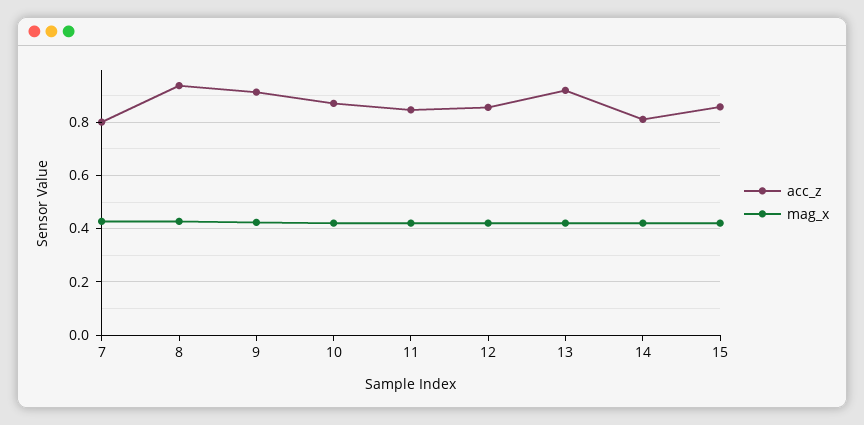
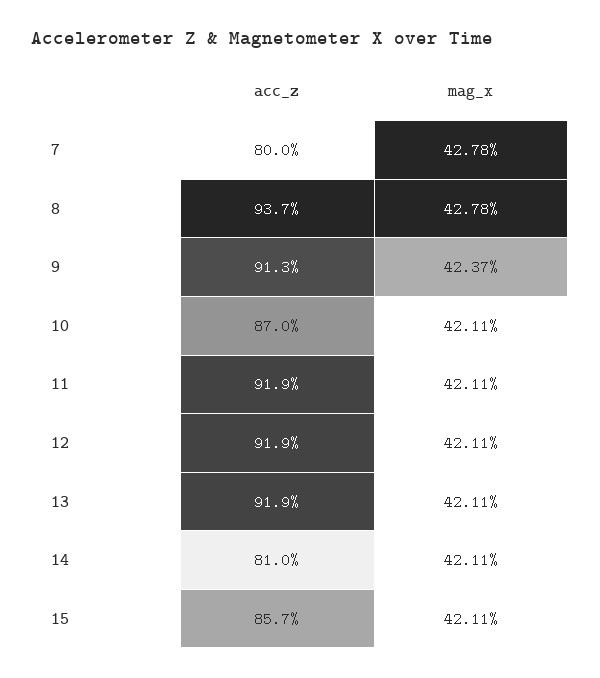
  {
    "acc_z": {
      "7": 0.8,
      "8": 0.937,
      "9": 0.913,
      "10": 0.87,
-     "11": 0.85,
+     "11": 0.919,
-     "12": 0.85,
+     "12": 0.919,
      "13": 0.919,
      "14": 0.81,
      "15": 0.857
    },
    "mag_x": {
      "7": 0.4278,
      "8": 0.4278,
      "9": 0.4237,
      "10": 0.4211,
      "11": 0.4211,
      "12": 0.4211,
      "13": 0.4211,
      "14": 0.4211,
      "15": 0.4211
    }
  }

